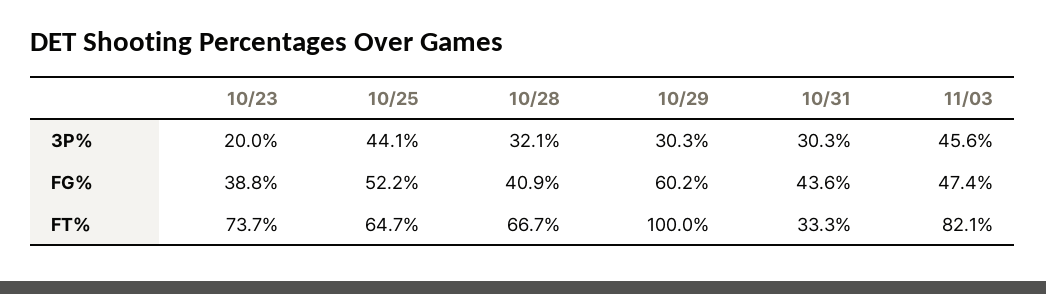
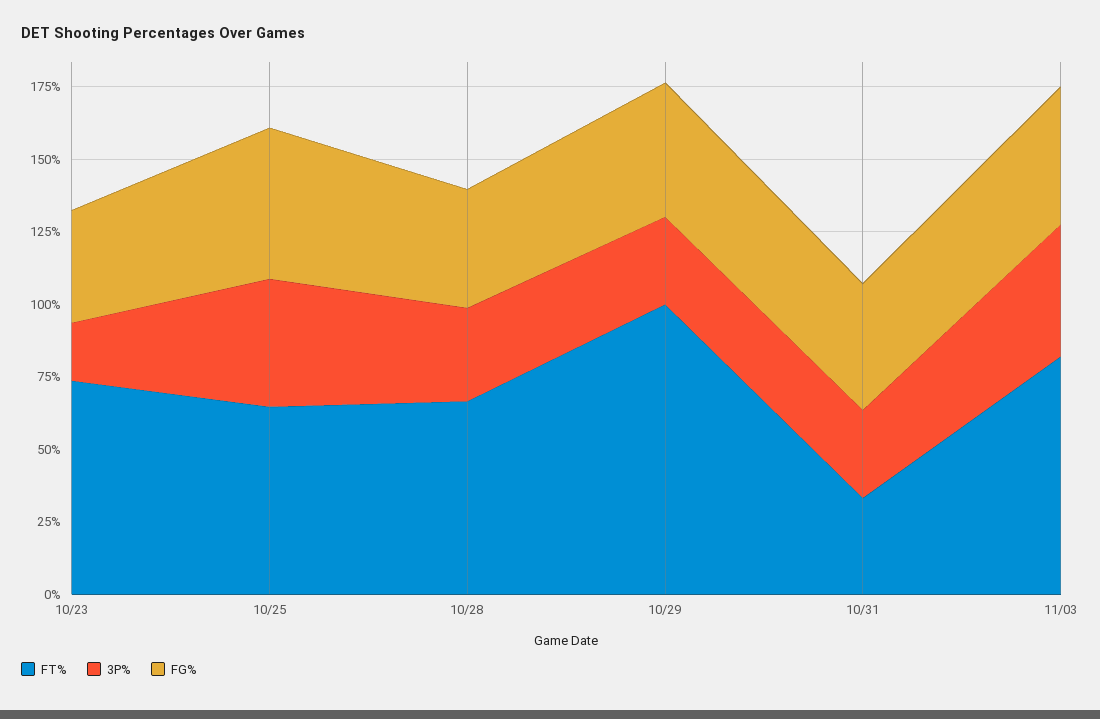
  {
    "3P%": {
      "10/23": 20,
      "10/25": 44.1,
      "10/28": 32.1,
      "10/29": 30.3,
      "10/31": 30.3,
      "11/03": 45.6
    },
    "FG%": {
      "10/23": 38.8,
      "10/25": 52.2,
      "10/28": 40.9,
-     "10/29": 60.2,
+     "10/29": 45,
      "10/31": 43.6,
      "11/03": 47.4
    },
    "FT%": {
      "10/23": 73.7,
      "10/25": 64.7,
      "10/28": 66.7,
      "10/29": 100,
      "10/31": 33.3,
      "11/03": 82.1
    }
  }

